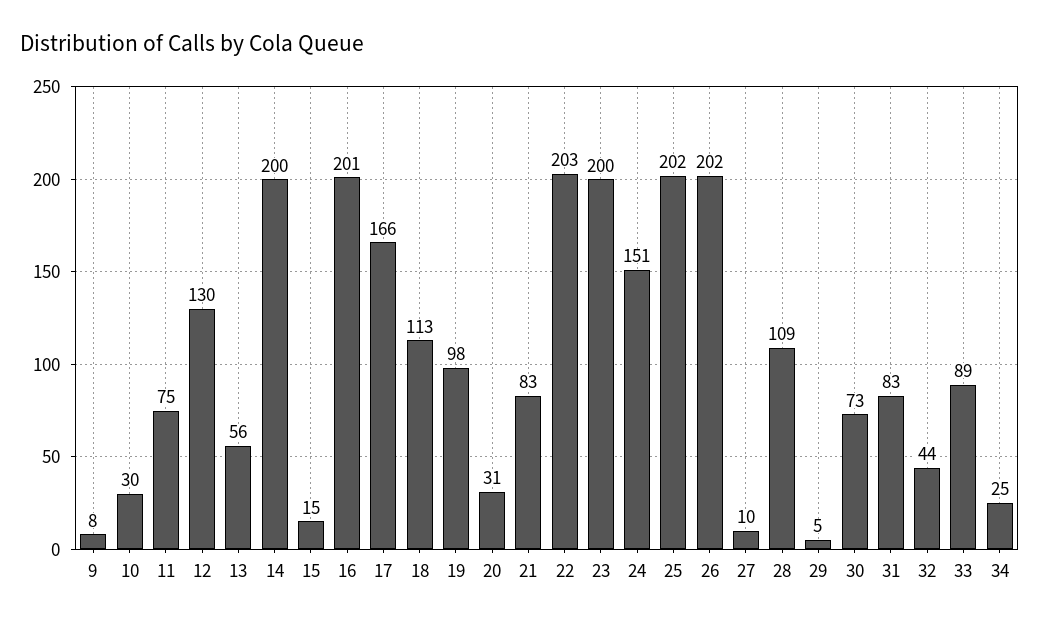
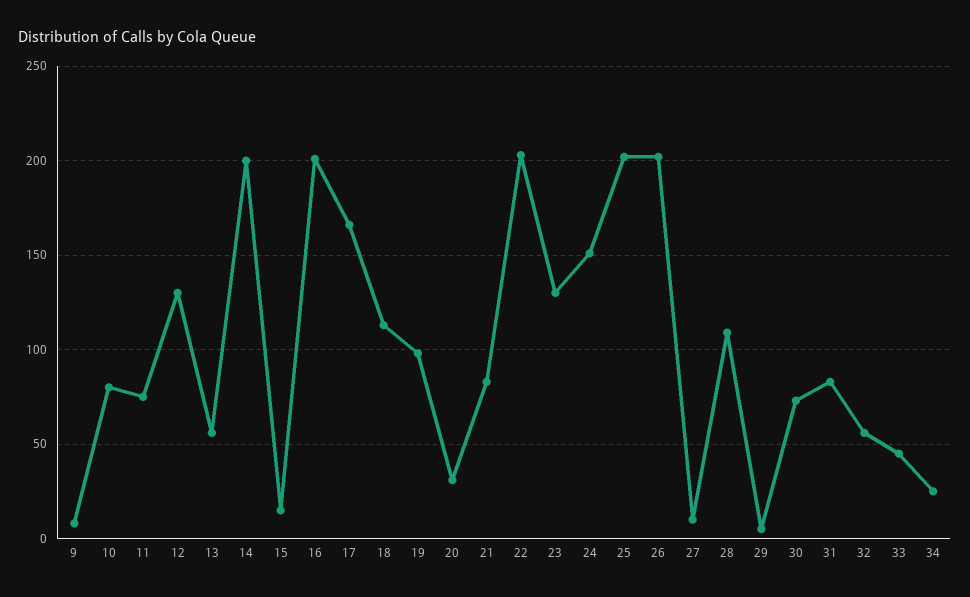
  {
    "9": 8,
-   "10": 30,
+   "10": 80,
    "11": 75,
    "12": 130,
    "13": 56,
    "14": 200,
    "15": 15,
    "16": 201,
    "17": 166,
    "18": 113,
    "19": 98,
    "20": 31,
    "21": 83,
    "22": 203,
-   "23": 200,
+   "23": 130,
    "24": 151,
    "25": 202,
    "26": 202,
    "27": 10,
    "28": 109,
    "29": 5,
    "30": 73,
    "31": 83,
-   "32": 44,
+   "32": 55,
-   "33": 89,
+   "33": 45,
    "34": 25
  }

